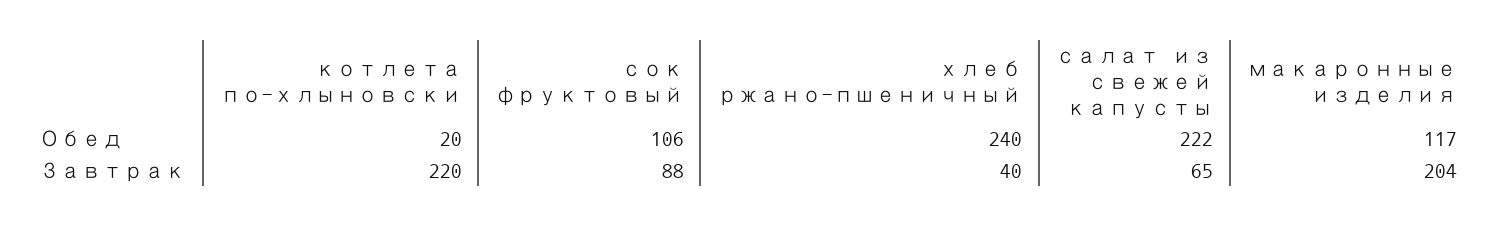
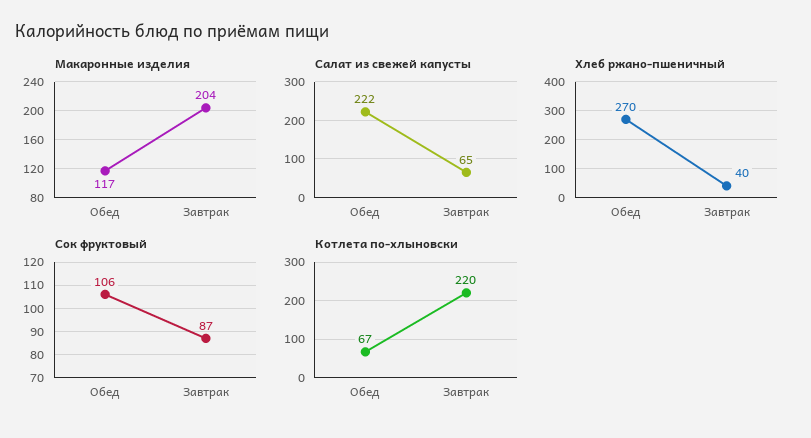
  {
    "котлета по-хлыновски": {
-     "Обед": 20,
+     "Обед": 67,
      "Завтрак": 220
    },
    "сок фруктовый": {
      "Обед": 106,
-     "Завтрак": 88
+     "Завтрак": 87
    },
    "хлеб ржано-пшеничный": {
-     "Обед": 240,
+     "Обед": 270,
      "Завтрак": 40
    },
    "салат из свежей капусты": {
      "Обед": 222,
      "Завтрак": 65
    },
    "макаронные изделия": {
      "Обед": 117,
      "Завтрак": 204
    }
  }

